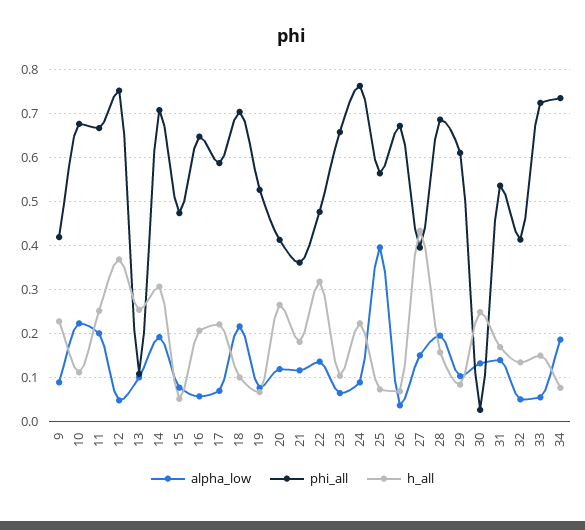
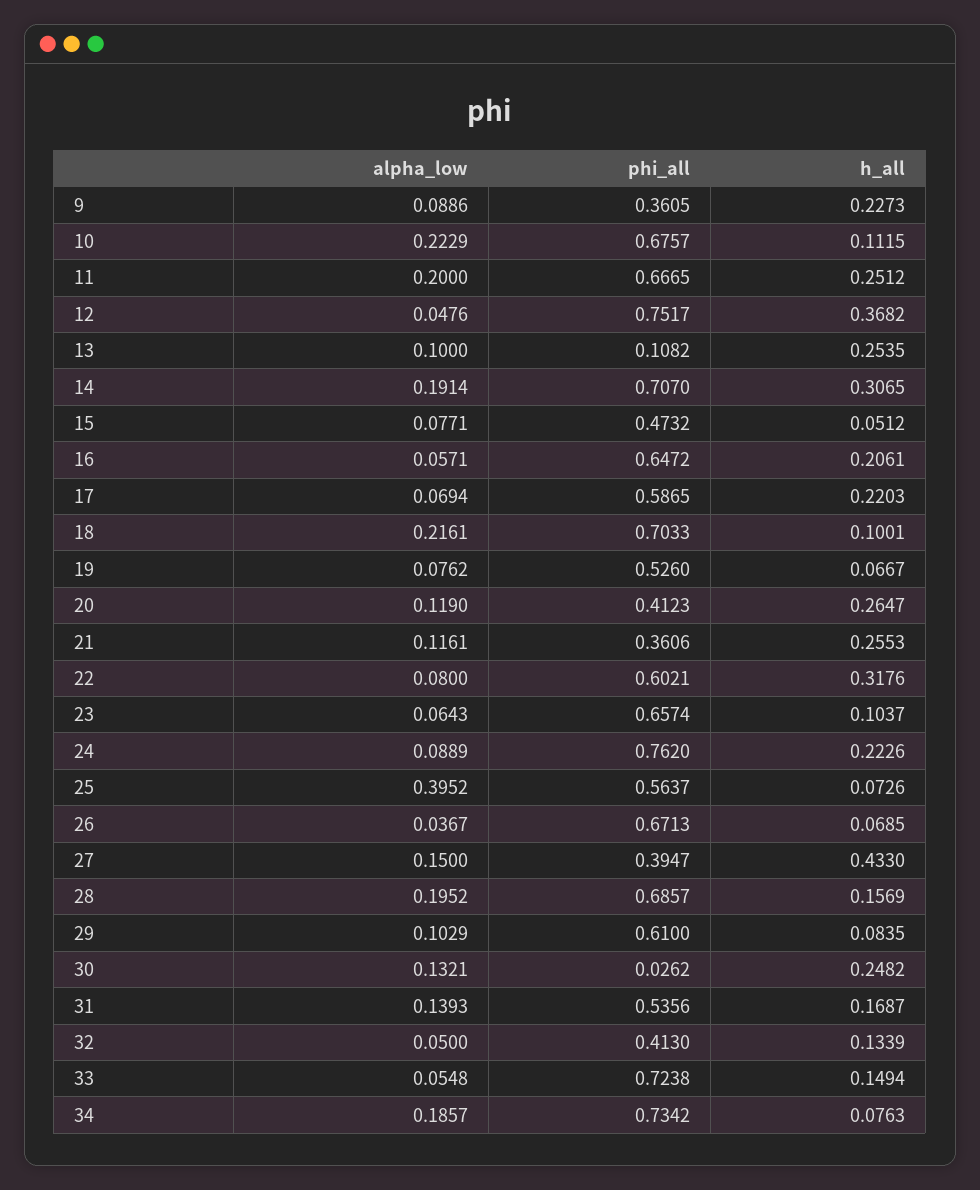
  {
    "alpha_low": {
      "9": 0.0886,
      "10": 0.2229,
      "11": 0.2,
      "12": 0.0476,
      "13": 0.1,
      "14": 0.1914,
      "15": 0.0771,
      "16": 0.0571,
      "17": 0.0694,
      "18": 0.2161,
      "19": 0.0762,
      "20": 0.119,
      "21": 0.1161,
-     "22": 0.14,
+     "22": 0.08,
      "23": 0.0643,
      "24": 0.0889,
      "25": 0.3952,
      "26": 0.0367,
      "27": 0.15,
      "28": 0.1952,
      "29": 0.1029,
      "30": 0.1321,
      "31": 0.1393,
      "32": 0.05,
      "33": 0.0548,
      "34": 0.1857
    },
    "phi_all": {
-     "9": 0.42,
+     "9": 0.3605,
      "10": 0.6757,
      "11": 0.6665,
      "12": 0.7517,
      "13": 0.1082,
      "14": 0.707,
      "15": 0.4732,
      "16": 0.6472,
      "17": 0.5865,
      "18": 0.7033,
      "19": 0.526,
      "20": 0.4123,
      "21": 0.3606,
-     "22": 0.48,
+     "22": 0.6021,
      "23": 0.6574,
      "24": 0.762,
      "25": 0.5637,
      "26": 0.6713,
      "27": 0.3947,
      "28": 0.6857,
      "29": 0.61,
      "30": 0.0262,
      "31": 0.5356,
      "32": 0.413,
      "33": 0.7238,
      "34": 0.7342
    },
    "h_all": {
      "9": 0.2273,
      "10": 0.1115,
      "11": 0.2512,
      "12": 0.3682,
      "13": 0.2535,
      "14": 0.3065,
      "15": 0.0512,
      "16": 0.2061,
      "17": 0.2203,
      "18": 0.1001,
      "19": 0.0667,
      "20": 0.2647,
-     "21": 0.18,
+     "21": 0.2553,
      "22": 0.3176,
      "23": 0.1037,
      "24": 0.2226,
      "25": 0.0726,
      "26": 0.0685,
      "27": 0.433,
      "28": 0.1569,
      "29": 0.0835,
      "30": 0.2482,
      "31": 0.1687,
      "32": 0.1339,
      "33": 0.1494,
      "34": 0.0763
    }
  }

